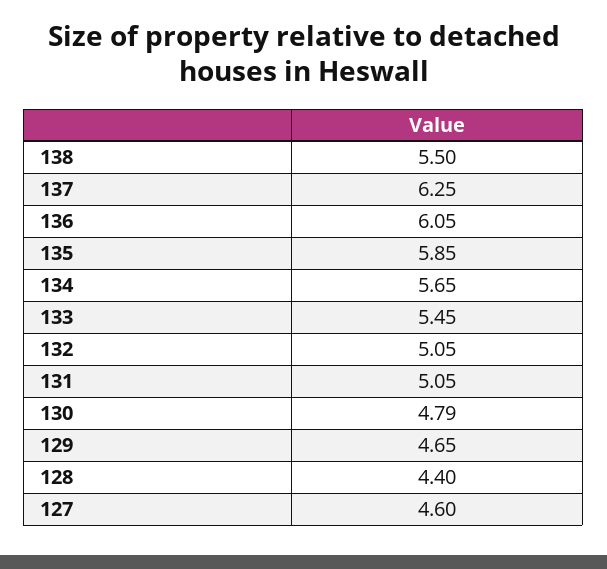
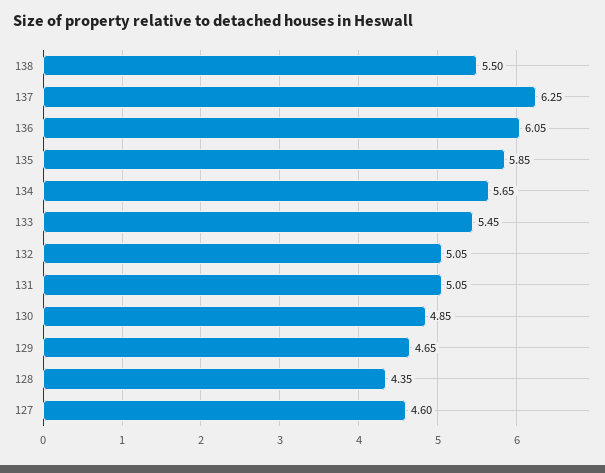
  {
    "138": 5.5,
    "137": 6.25,
    "136": 6.05,
    "135": 5.85,
    "134": 5.65,
    "133": 5.45,
    "132": 5.05,
    "131": 5.05,
-   "130": 4.79,
+   "130": 4.85,
    "129": 4.65,
-   "128": 4.4,
+   "128": 4.35,
    "127": 4.6
  }

